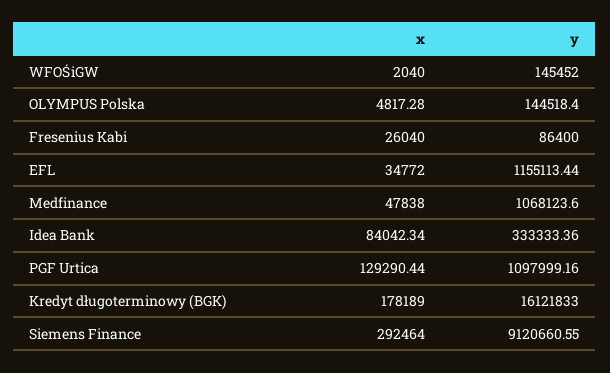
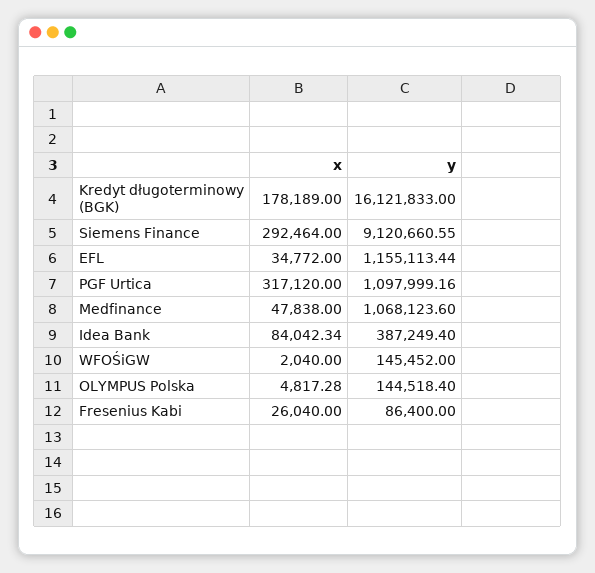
  {
    "x": {
      "WFOŚiGW": 2040,
      "OLYMPUS Polska": 4817.28,
      "Fresenius Kabi": 26040,
      "EFL": 34772,
      "Medfinance": 47838,
      "Idea Bank": 84042.34,
-     "PGF Urtica": 129290.44,
+     "PGF Urtica": 317120,
      "Kredyt długoterminowy (BGK)": 178189,
      "Siemens Finance": 292464
    },
    "y": {
      "WFOŚiGW": 145452,
      "OLYMPUS Polska": 144518.4,
      "Fresenius Kabi": 86400,
      "EFL": 1155113.44,
      "Medfinance": 1068123.6,
-     "Idea Bank": 333333.36,
+     "Idea Bank": 387249.4,
      "PGF Urtica": 1097999.16,
      "Kredyt długoterminowy (BGK)": 16121833,
      "Siemens Finance": 9120660.55
    }
  }

